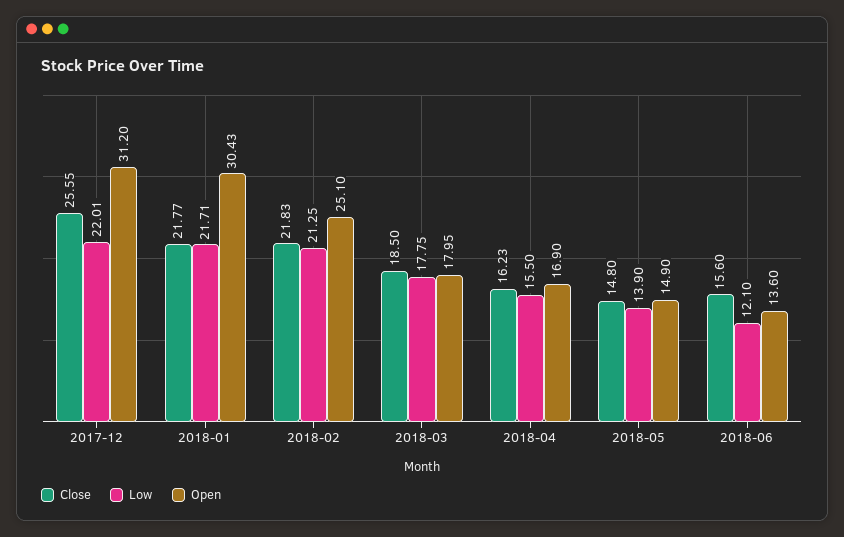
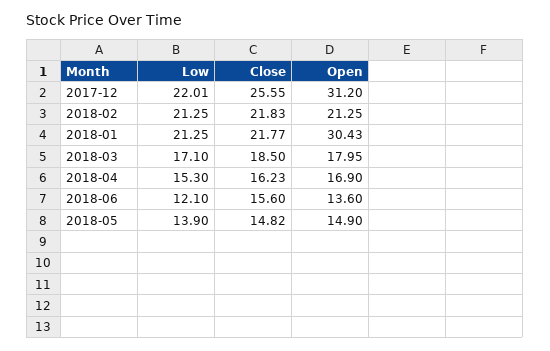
  {
    "Close": {
      "2017-12": 25.55,
      "2018-01": 21.77,
      "2018-02": 21.83,
      "2018-03": 18.5,
      "2018-04": 16.23,
-     "2018-05": 14.8,
+     "2018-05": 14.82,
      "2018-06": 15.6
    },
    "Low": {
      "2017-12": 22.01,
-     "2018-01": 21.71,
+     "2018-01": 21.25,
      "2018-02": 21.25,
-     "2018-03": 17.75,
+     "2018-03": 17.1,
-     "2018-04": 15.5,
+     "2018-04": 15.3,
      "2018-05": 13.9,
      "2018-06": 12.1
    },
    "Open": {
      "2017-12": 31.2,
      "2018-01": 30.43,
-     "2018-02": 25.1,
+     "2018-02": 21.25,
      "2018-03": 17.95,
      "2018-04": 16.9,
      "2018-05": 14.9,
      "2018-06": 13.6
    }
  }

